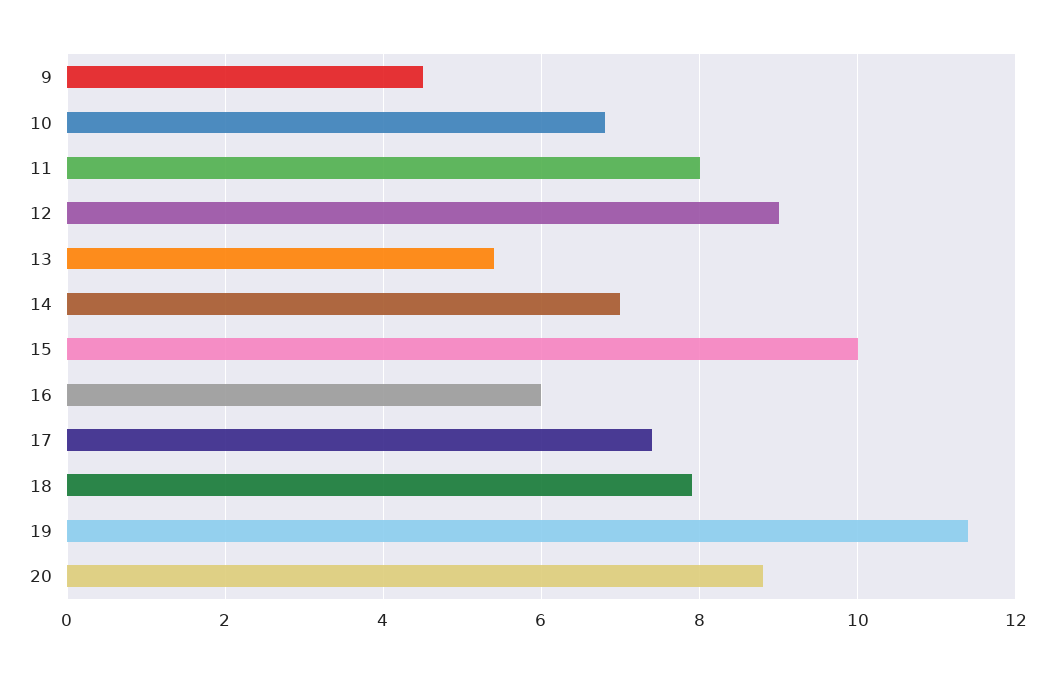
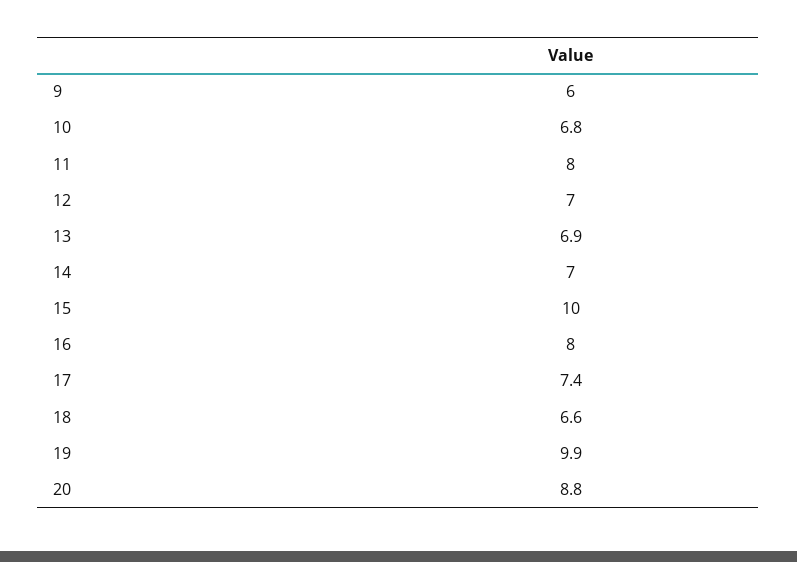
  {
-   "9": 4.5,
+   "9": 6,
    "10": 6.8,
    "11": 8,
-   "12": 9,
+   "12": 7,
-   "13": 5.5,
+   "13": 6.9,
    "14": 7,
    "15": 10,
-   "16": 6,
+   "16": 8,
    "17": 7.4,
-   "18": 8,
+   "18": 6.6,
-   "19": 11.5,
+   "19": 9.9,
    "20": 8.8
  }

